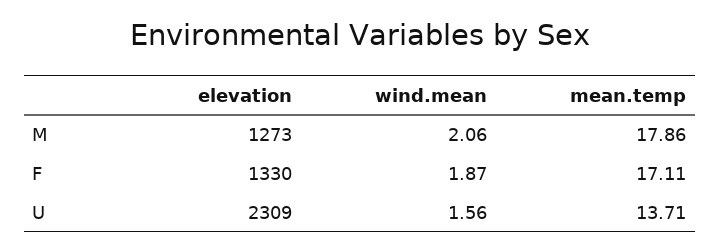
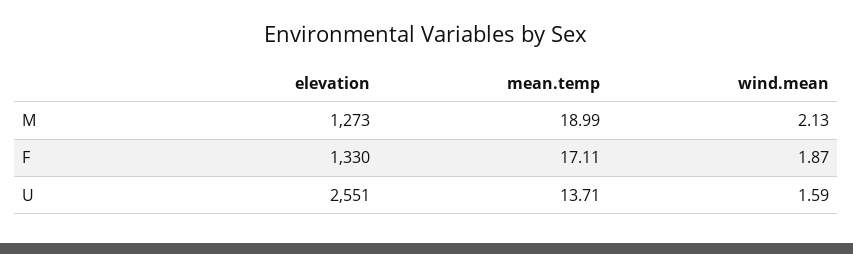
  {
    "elevation": {
      "M": 1273,
      "F": 1330,
-     "U": 2309
+     "U": 2551
    },
    "wind.mean": {
-     "M": 2.06,
+     "M": 2.13,
      "F": 1.87,
-     "U": 1.56
+     "U": 1.59
    },
    "mean.temp": {
-     "M": 17.86,
+     "M": 18.99,
      "F": 17.11,
      "U": 13.71
    }
  }

